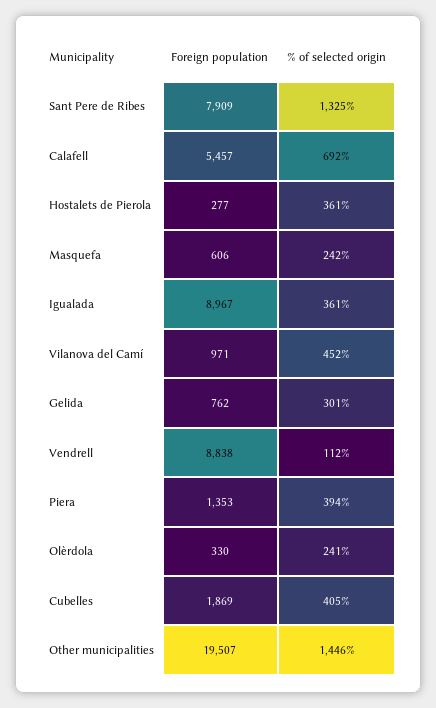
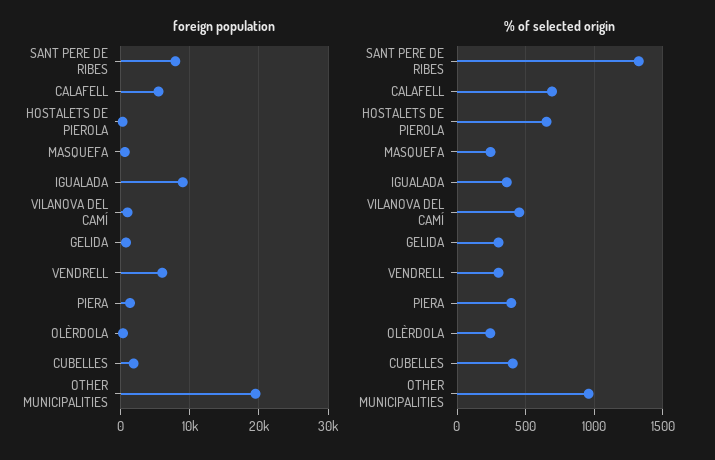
  {
    "Foreign population": {
      "Sant Pere de Ribes": 7909,
      "Calafell": 5457,
      "Hostalets de Pierola": 277,
      "Masquefa": 606,
      "Igualada": 8967,
      "Vilanova del Camí": 971,
      "Gelida": 762,
-     "Vendrell": 8838,
+     "Vendrell": 6000,
      "Piera": 1353,
      "Olèrdola": 330,
      "Cubelles": 1869,
      "Other municipalities": 19507
    },
    "% of selected origin": {
      "Sant Pere de Ribes": 1325,
      "Calafell": 692,
-     "Hostalets de Pierola": 361,
+     "Hostalets de Pierola": 650,
      "Masquefa": 242,
      "Igualada": 361,
      "Vilanova del Camí": 452,
      "Gelida": 301,
-     "Vendrell": 112,
+     "Vendrell": 300,
      "Piera": 394,
      "Olèrdola": 241,
      "Cubelles": 405,
-     "Other municipalities": 1446
+     "Other municipalities": 950
    }
  }

